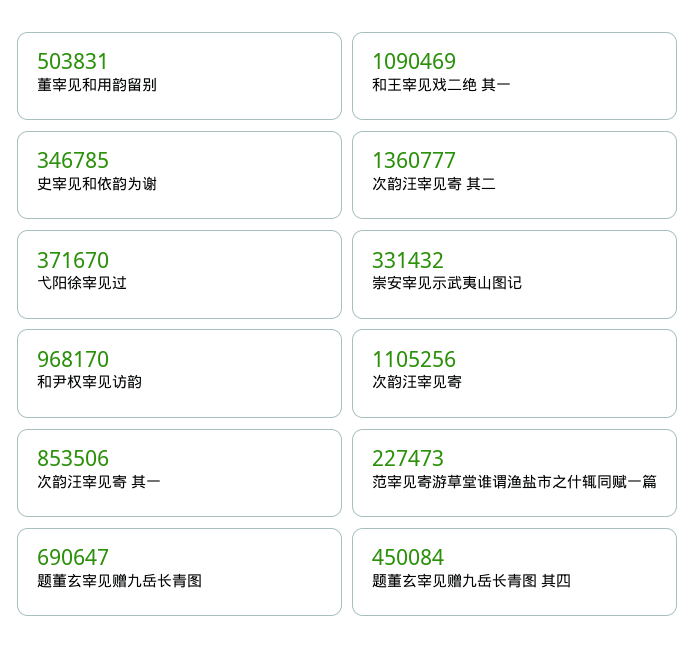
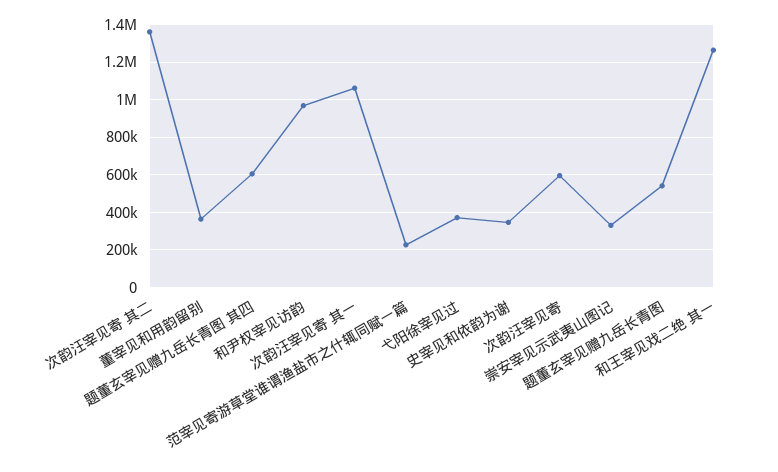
  {
-   "董宰见和用韵留别": 503831,
+   "董宰见和用韵留别": 350000,
-   "和王宰见戏二绝 其一": 1090469,
+   "和王宰见戏二绝 其一": 1250000,
    "史宰见和依韵为谢": 346785,
    "次韵汪宰见寄 其二": 1360777,
    "弋阳徐宰见过": 371670,
    "崇安宰见示武夷山图记": 331432,
    "和尹权宰见访韵": 968170,
-   "次韵汪宰见寄": 1105256,
+   "次韵汪宰见寄": 600000,
-   "次韵汪宰见寄 其一": 853506,
+   "次韵汪宰见寄 其一": 1050000,
    "范宰见寄游草堂谁谓渔盐市之什辄同赋一篇": 227473,
-   "题董玄宰见赠九岳长青图": 690647,
+   "题董玄宰见赠九岳长青图": 550000,
-   "题董玄宰见赠九岳长青图 其四": 450084
+   "题董玄宰见赠九岳长青图 其四": 600000
  }

